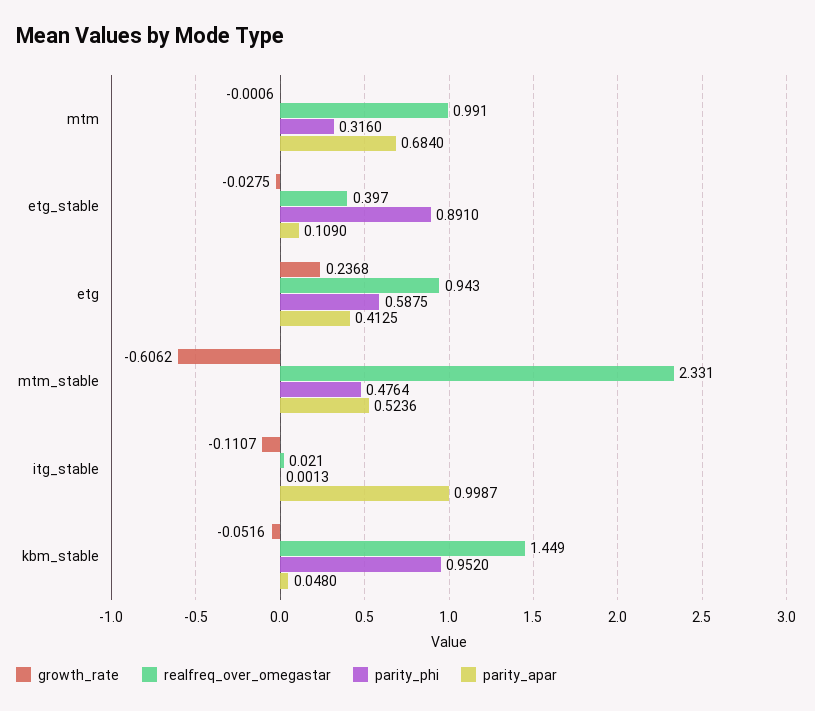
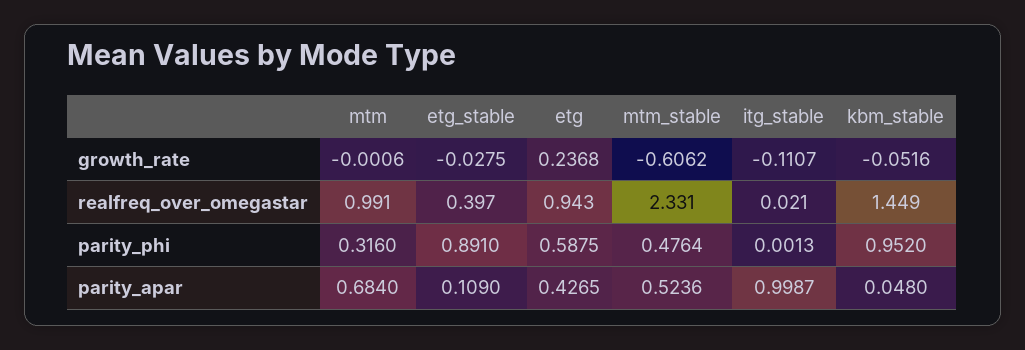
  {
    "growth_rate": {
      "mtm": -0.0006,
      "etg_stable": -0.0275,
      "etg": 0.2368,
      "mtm_stable": -0.6062,
      "itg_stable": -0.1107,
      "kbm_stable": -0.0516
    },
    "realfreq_over_omegastar": {
      "mtm": 0.991,
      "etg_stable": 0.397,
      "etg": 0.943,
      "mtm_stable": 2.331,
      "itg_stable": 0.021,
      "kbm_stable": 1.449
    },
    "parity_phi": {
      "mtm": 0.316,
      "etg_stable": 0.891,
      "etg": 0.5875,
      "mtm_stable": 0.4764,
      "itg_stable": 0.0013,
      "kbm_stable": 0.952
    },
    "parity_apar": {
      "mtm": 0.684,
      "etg_stable": 0.109,
-     "etg": 0.4125,
+     "etg": 0.4265,
      "mtm_stable": 0.5236,
      "itg_stable": 0.9987,
      "kbm_stable": 0.048
    }
  }

